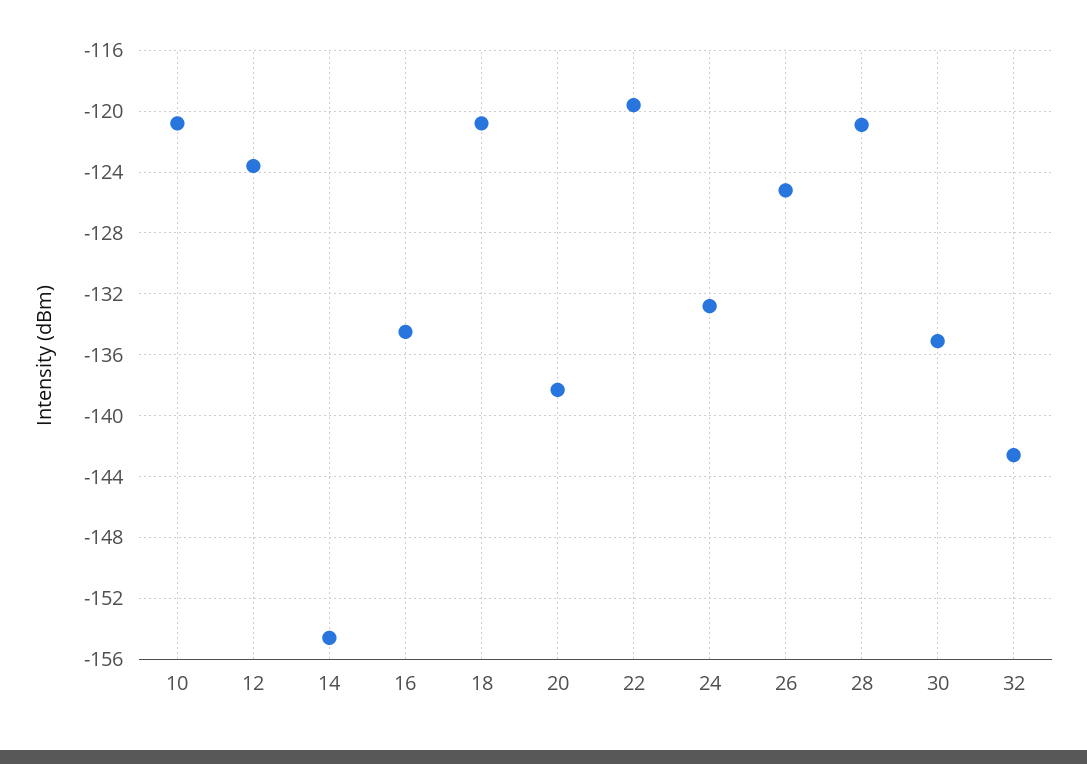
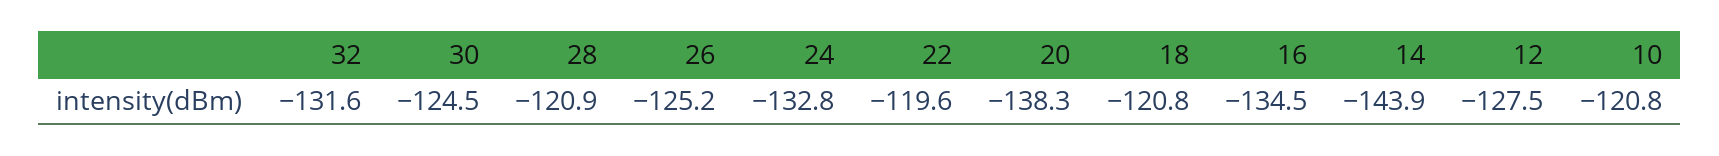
  {
    "10": -120.8,
-   "12": -123.5,
+   "12": -127.5,
-   "14": -154.5,
+   "14": -143.9,
    "16": -134.5,
    "18": -120.8,
    "20": -138.3,
    "22": -119.6,
    "24": -132.8,
    "26": -125.2,
    "28": -120.9,
-   "30": -135,
+   "30": -124.5,
-   "32": -142.5
+   "32": -131.6
  }

